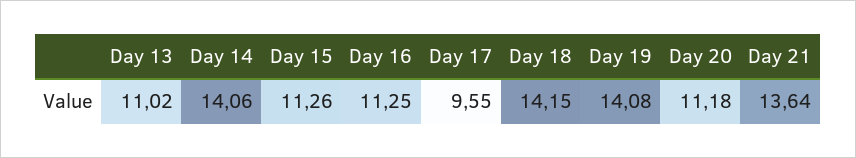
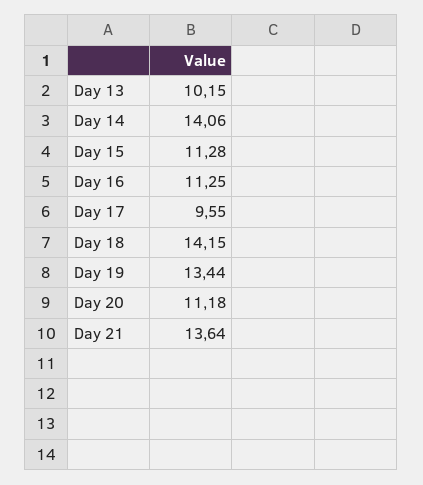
  {
-   "Day 13": 11.02,
+   "Day 13": 10.15,
    "Day 14": 14.06,
-   "Day 15": 11.26,
+   "Day 15": 11.28,
    "Day 16": 11.25,
    "Day 17": 9.55,
    "Day 18": 14.15,
-   "Day 19": 14.08,
+   "Day 19": 13.44,
    "Day 20": 11.18,
    "Day 21": 13.64
  }

